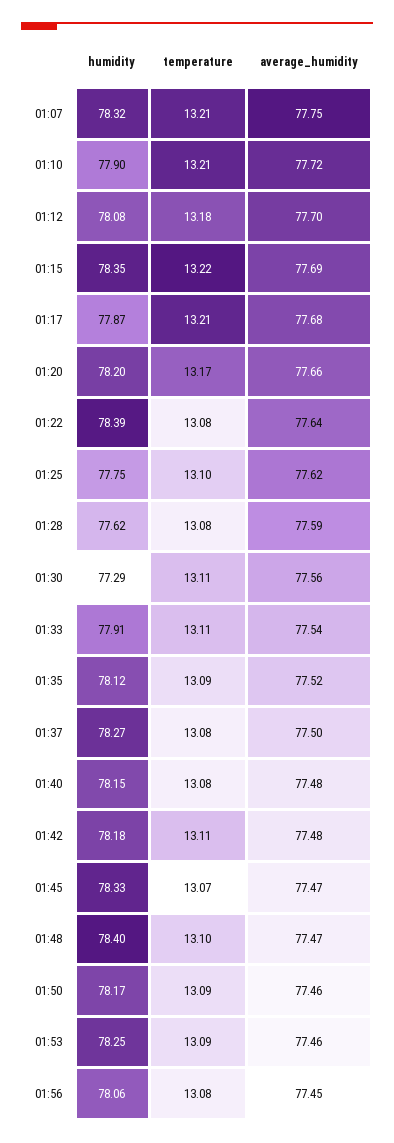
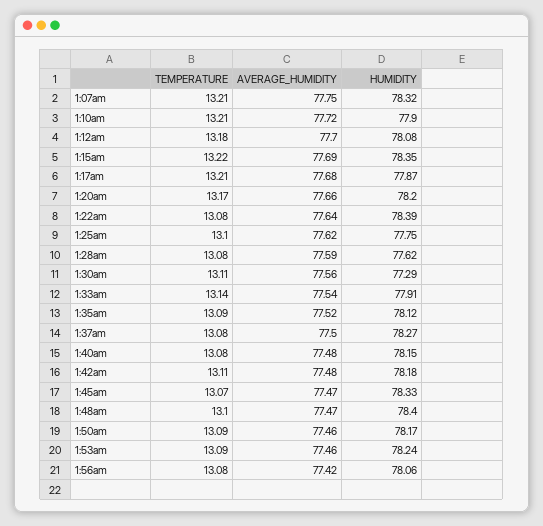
  {
    "humidity": {
      "01:07": 78.32,
      "01:10": 77.9,
      "01:12": 78.08,
      "01:15": 78.35,
      "01:17": 77.87,
      "01:20": 78.2,
      "01:22": 78.39,
      "01:25": 77.75,
      "01:28": 77.62,
      "01:30": 77.29,
      "01:33": 77.91,
      "01:35": 78.12,
      "01:37": 78.27,
      "01:40": 78.15,
      "01:42": 78.18,
      "01:45": 78.33,
      "01:48": 78.4,
      "01:50": 78.17,
-     "01:53": 78.25,
+     "01:53": 78.24,
      "01:56": 78.06
    },
    "temperature": {
      "01:07": 13.21,
      "01:10": 13.21,
      "01:12": 13.18,
      "01:15": 13.22,
      "01:17": 13.21,
      "01:20": 13.17,
      "01:22": 13.08,
      "01:25": 13.1,
      "01:28": 13.08,
      "01:30": 13.11,
-     "01:33": 13.11,
+     "01:33": 13.14,
      "01:35": 13.09,
      "01:37": 13.08,
      "01:40": 13.08,
      "01:42": 13.11,
      "01:45": 13.07,
      "01:48": 13.1,
      "01:50": 13.09,
      "01:53": 13.09,
      "01:56": 13.08
    },
    "average_humidity": {
      "01:07": 77.75,
      "01:10": 77.72,
      "01:12": 77.7,
      "01:15": 77.69,
      "01:17": 77.68,
      "01:20": 77.66,
      "01:22": 77.64,
      "01:25": 77.62,
      "01:28": 77.59,
      "01:30": 77.56,
      "01:33": 77.54,
      "01:35": 77.52,
      "01:37": 77.5,
      "01:40": 77.48,
      "01:42": 77.48,
      "01:45": 77.47,
      "01:48": 77.47,
      "01:50": 77.46,
      "01:53": 77.46,
-     "01:56": 77.45
+     "01:56": 77.42
    }
  }

